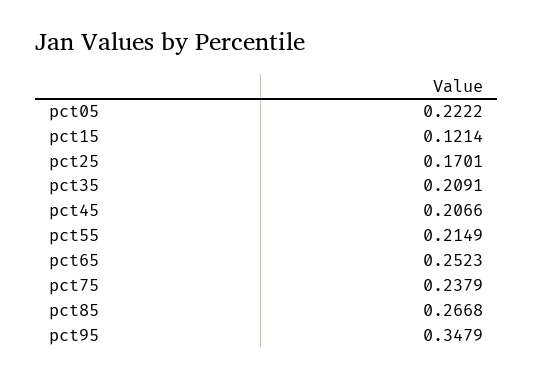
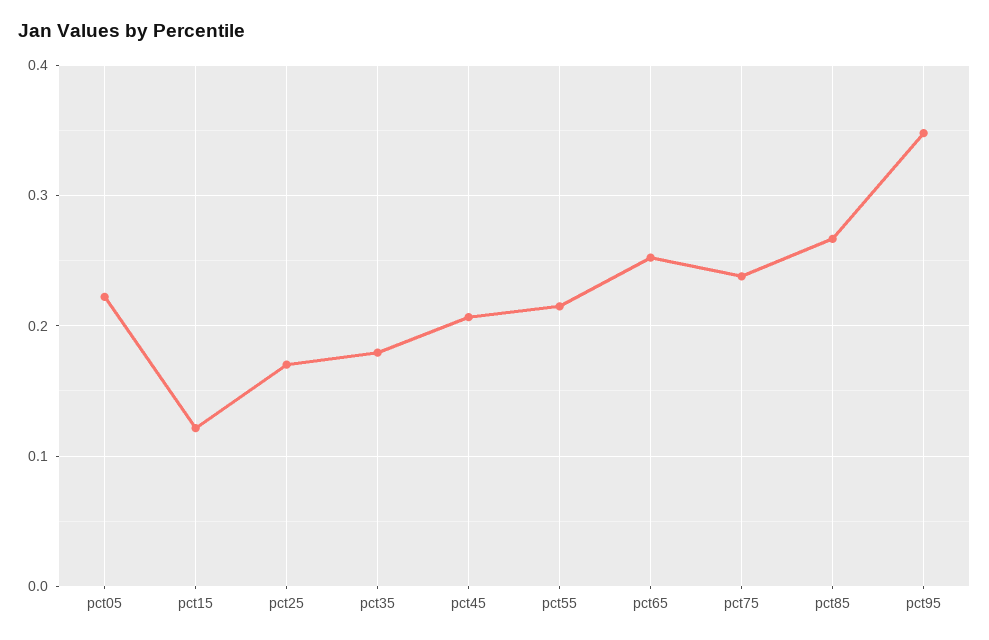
  {
    "pct05": 0.2222,
    "pct15": 0.1214,
    "pct25": 0.1701,
-   "pct35": 0.2091,
+   "pct35": 0.18,
    "pct45": 0.2066,
    "pct55": 0.2149,
    "pct65": 0.2523,
    "pct75": 0.2379,
    "pct85": 0.2668,
    "pct95": 0.3479
  }

